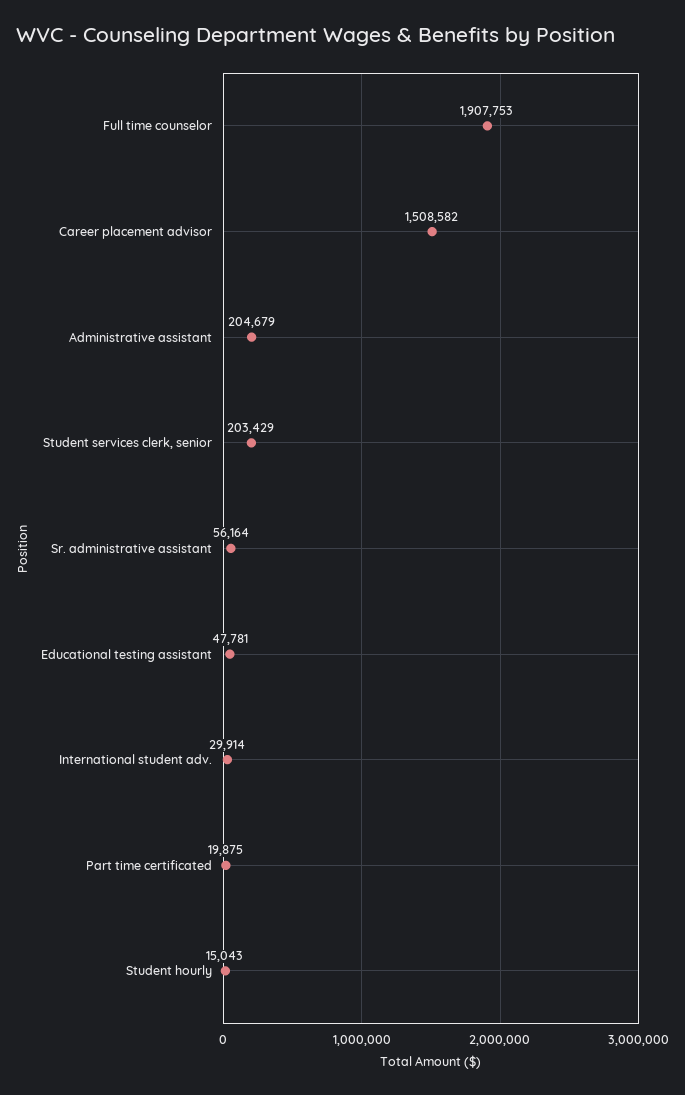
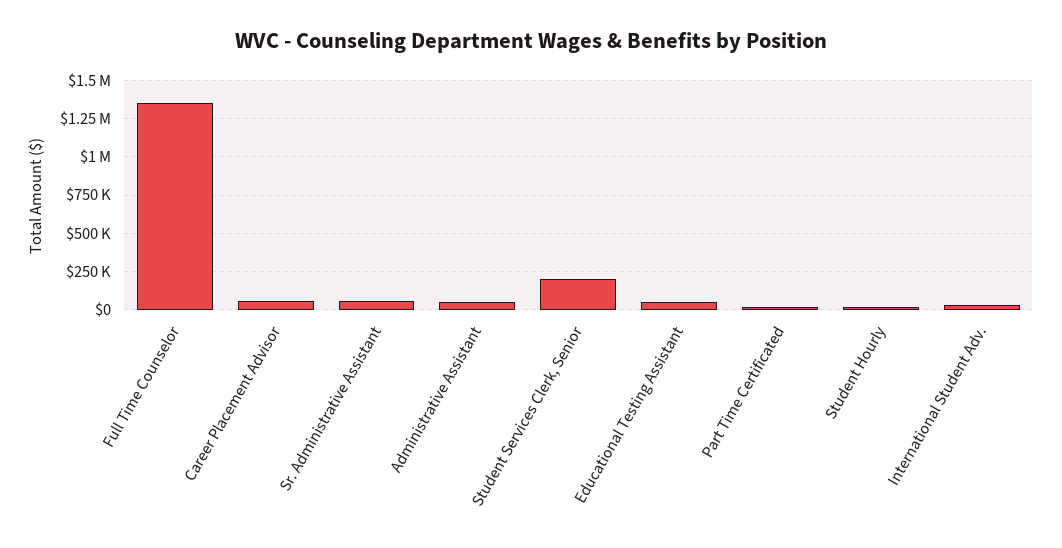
  {
-   "Full time counselor": 1907753,
+   "Full time counselor": 1350000,
-   "Career placement advisor": 1508582,
+   "Career placement advisor": 50000,
-   "Administrative assistant": 204679,
+   "Administrative assistant": 50000,
    "Student services clerk, senior": 203429,
    "Sr. administrative assistant": 56164,
    "Educational testing assistant": 47781,
    "International student adv.": 29914,
    "Part time certificated": 19875,
    "Student hourly": 15043
  }

